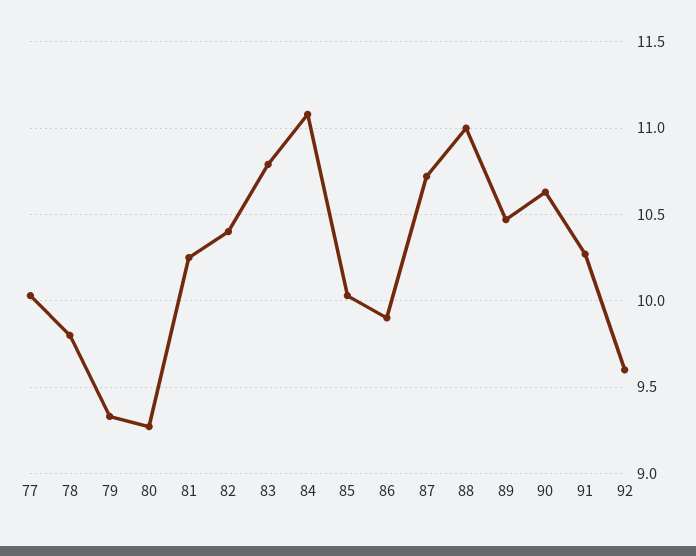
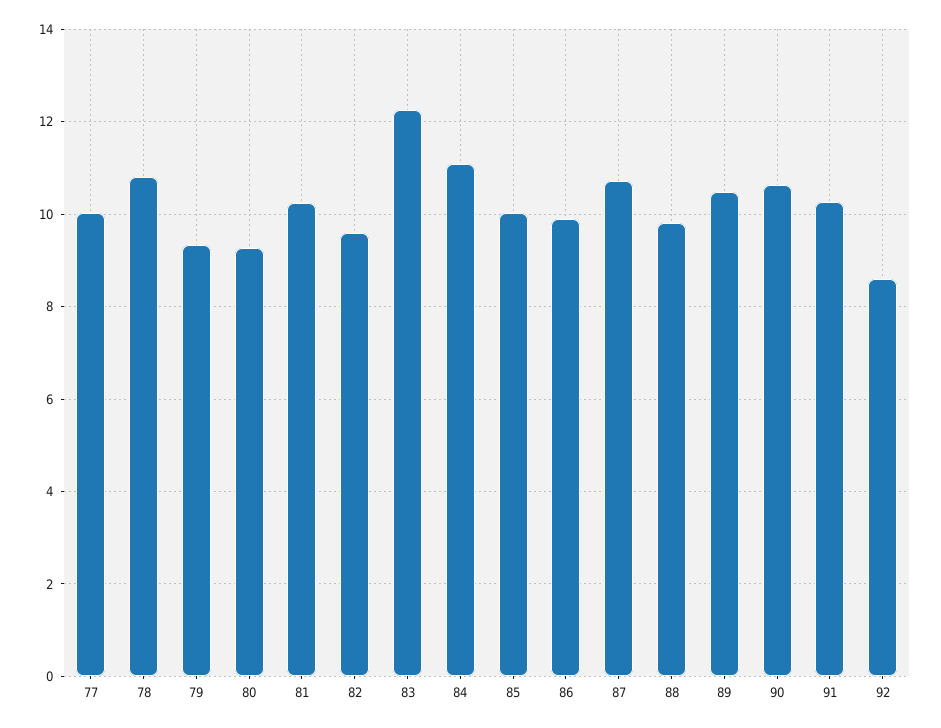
  {
    "77": 10.05,
-   "78": 9.8,
+   "78": 10.8,
    "79": 9.35,
    "80": 9.25,
    "81": 10.25,
-   "82": 10.4,
+   "82": 9.6,
-   "83": 10.8,
+   "83": 12.2,
    "84": 11.1,
    "85": 10.05,
    "86": 9.9,
    "87": 10.7,
-   "88": 11,
+   "88": 9.8,
    "89": 10.45,
    "90": 10.65,
    "91": 10.25,
-   "92": 9.6
+   "92": 8.6
  }

